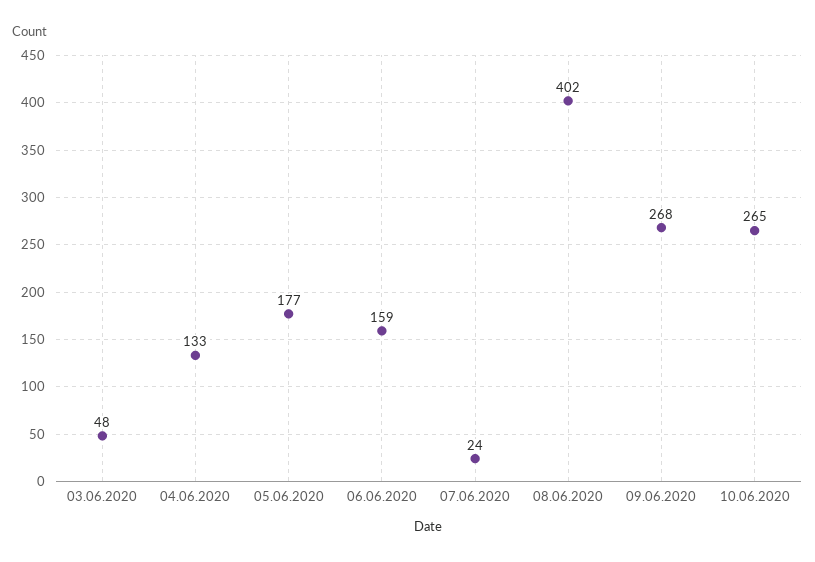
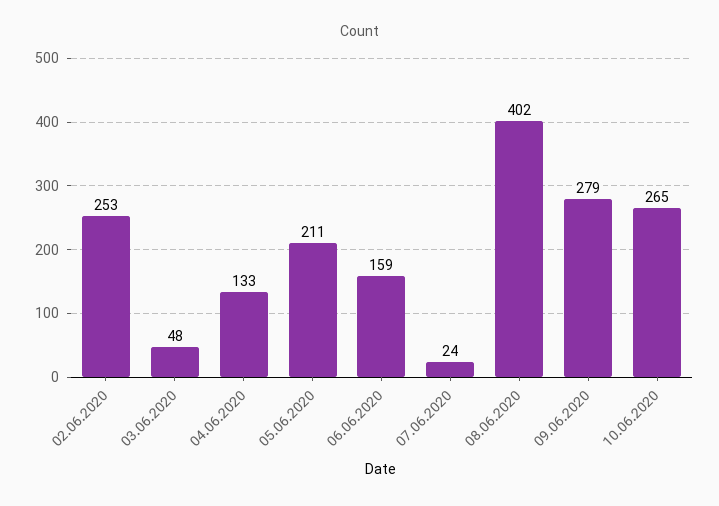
  {
    "03.06.2020": 48,
    "04.06.2020": 133,
-   "05.06.2020": 177,
+   "05.06.2020": 211,
    "06.06.2020": 159,
    "07.06.2020": 24,
    "08.06.2020": 402,
-   "09.06.2020": 268,
+   "09.06.2020": 279,
-   "10.06.2020": 265
+   "10.06.2020": 265,
+   "02.06.2020": 253
  }

